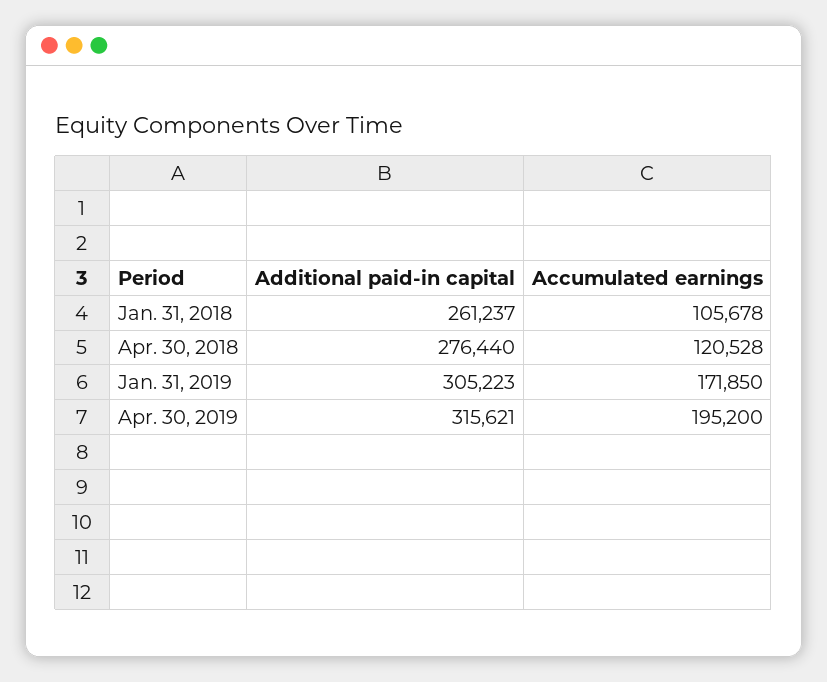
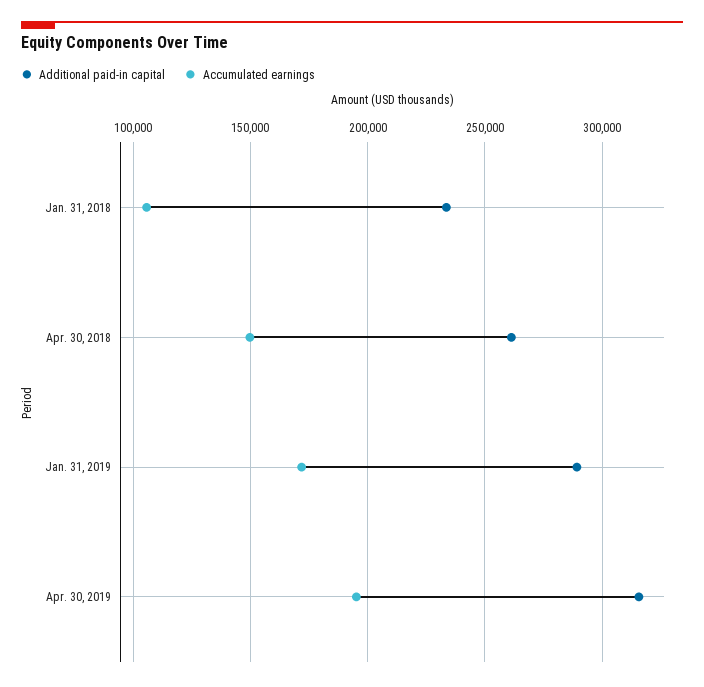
  {
    "Additional paid-in capital": {
-     "Jan. 31, 2018": 261237,
+     "Jan. 31, 2018": 235000,
-     "Apr. 30, 2018": 276440,
+     "Apr. 30, 2018": 260000,
-     "Jan. 31, 2019": 305223,
+     "Jan. 31, 2019": 290000,
      "Apr. 30, 2019": 315621
    },
    "Accumulated earnings": {
      "Jan. 31, 2018": 105678,
-     "Apr. 30, 2018": 120528,
+     "Apr. 30, 2018": 150000,
      "Jan. 31, 2019": 171850,
      "Apr. 30, 2019": 195200
    }
  }

